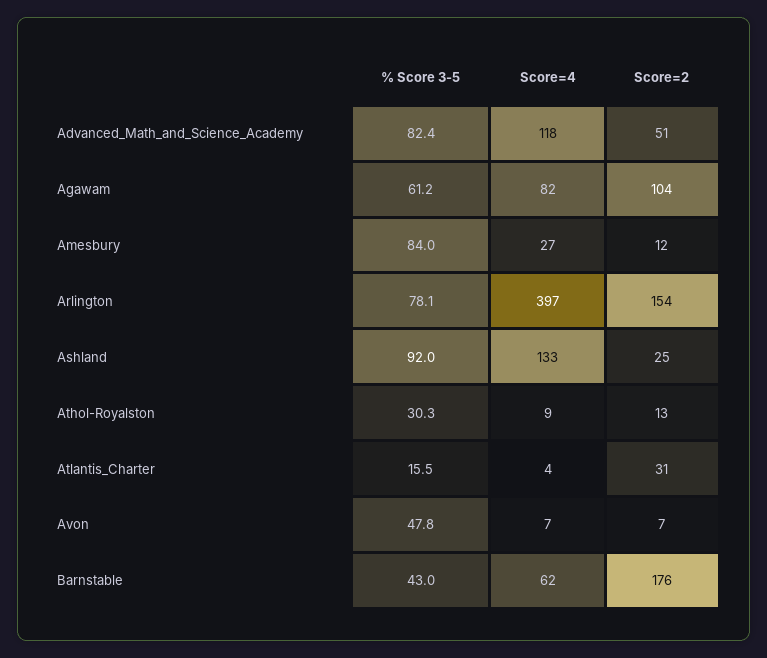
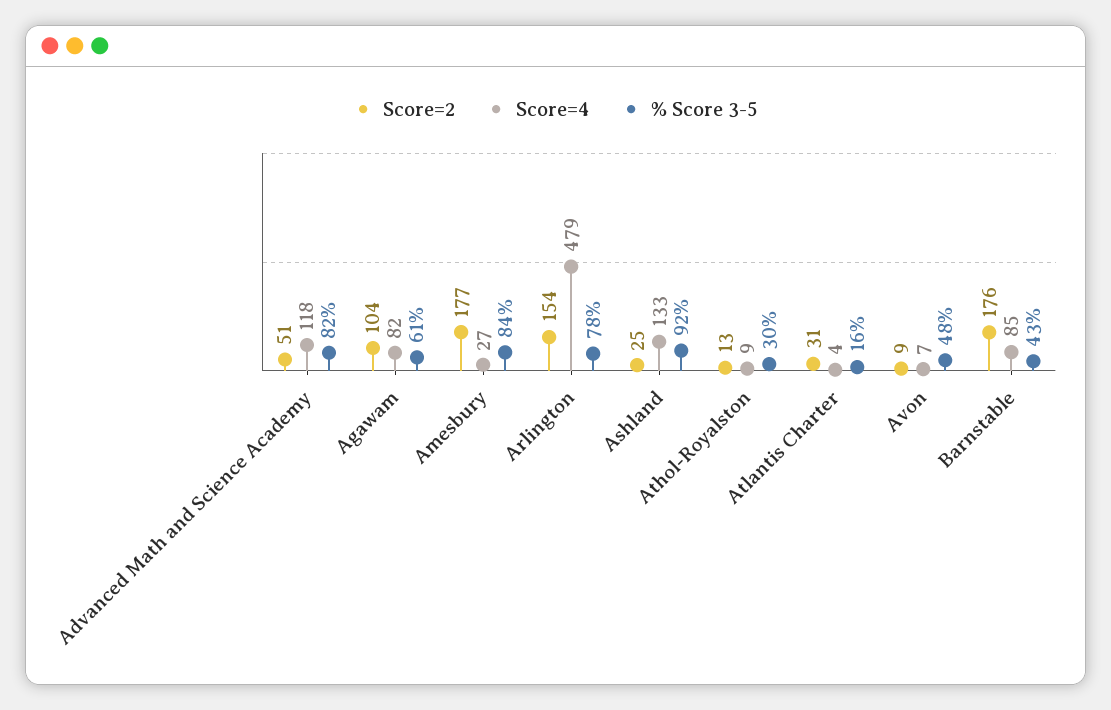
  {
    "% Score 3-5": {
      "Advanced_Math_and_Science_Academy": 82.4,
      "Agawam": 61.2,
      "Amesbury": 84,
      "Arlington": 78.1,
      "Ashland": 92,
      "Athol-Royalston": 30.3,
      "Atlantis_Charter": 15.5,
      "Avon": 47.8,
      "Barnstable": 43
    },
    "Score=4": {
      "Advanced_Math_and_Science_Academy": 118,
      "Agawam": 82,
      "Amesbury": 27,
-     "Arlington": 397,
+     "Arlington": 479,
      "Ashland": 133,
      "Athol-Royalston": 9,
      "Atlantis_Charter": 4,
      "Avon": 7,
-     "Barnstable": 62
+     "Barnstable": 85
    },
    "Score=2": {
      "Advanced_Math_and_Science_Academy": 51,
      "Agawam": 104,
-     "Amesbury": 12,
+     "Amesbury": 177,
      "Arlington": 154,
      "Ashland": 25,
      "Athol-Royalston": 13,
      "Atlantis_Charter": 31,
-     "Avon": 7,
+     "Avon": 9,
      "Barnstable": 176
    }
  }

